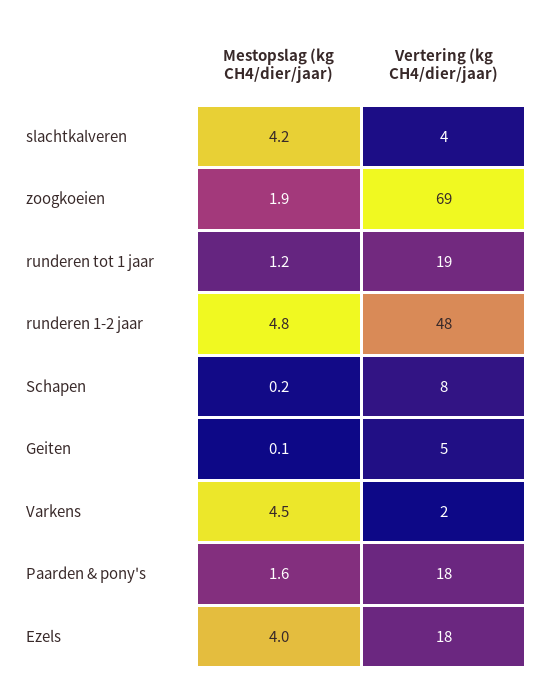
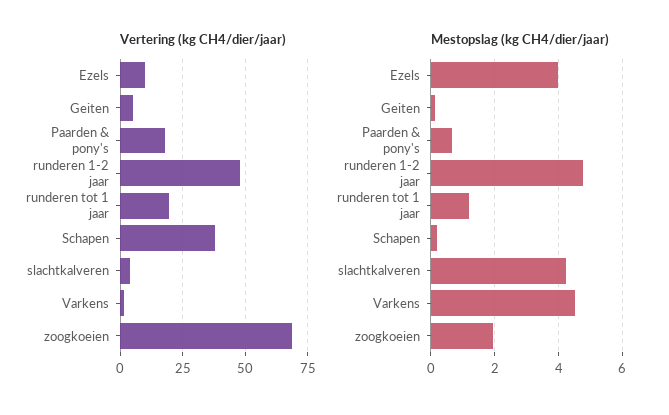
  {
    "Mestopslag (kg CH4/dier/jaar)": {
      "slachtkalveren": 4.2,
      "zoogkoeien": 1.9,
      "runderen tot 1 jaar": 1.2,
      "runderen 1-2 jaar": 4.8,
      "Schapen": 0.2,
      "Geiten": 0.1,
      "Varkens": 4.5,
-     "Paarden & pony's": 1.6,
+     "Paarden & pony's": 0.6,
      "Ezels": 4
    },
    "Vertering (kg CH4/dier/jaar)": {
      "slachtkalveren": 4,
      "zoogkoeien": 69,
      "runderen tot 1 jaar": 19,
      "runderen 1-2 jaar": 48,
-     "Schapen": 8,
+     "Schapen": 37.5,
      "Geiten": 5,
      "Varkens": 2,
      "Paarden & pony's": 18,
-     "Ezels": 18
+     "Ezels": 10
    }
  }

